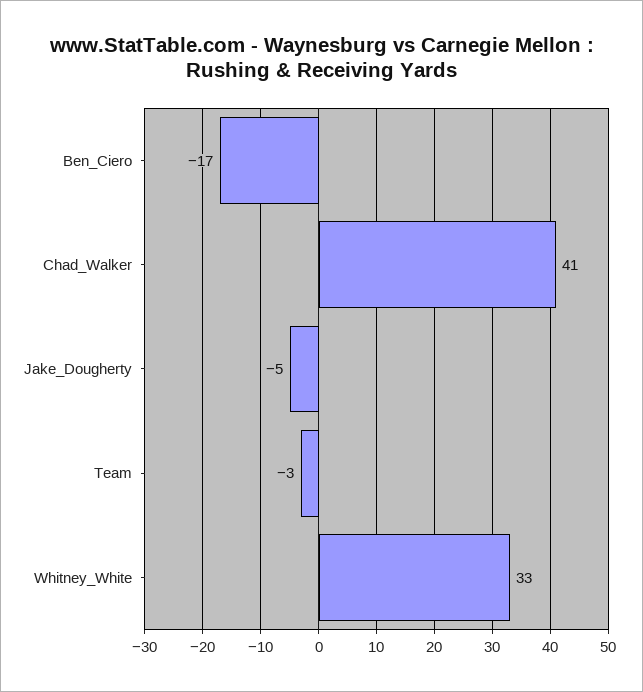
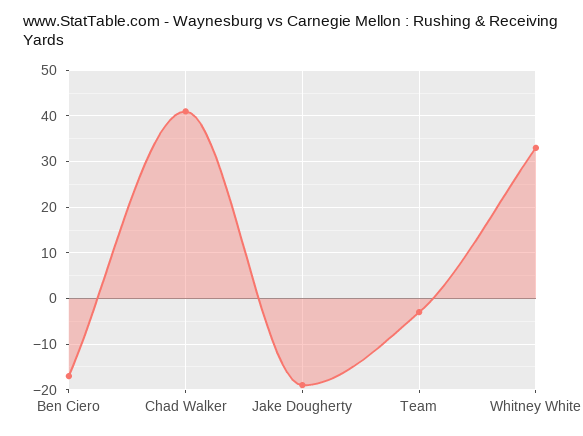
  {
    "Ben_Ciero": -17,
    "Chad_Walker": 41,
-   "Jake_Dougherty": -5,
+   "Jake_Dougherty": -20,
    "Team": -3,
    "Whitney_White": 33
  }

